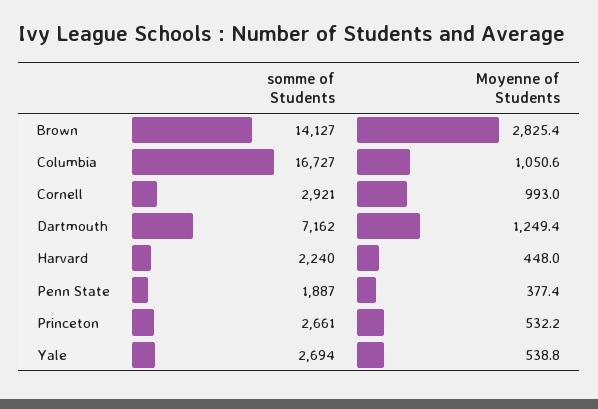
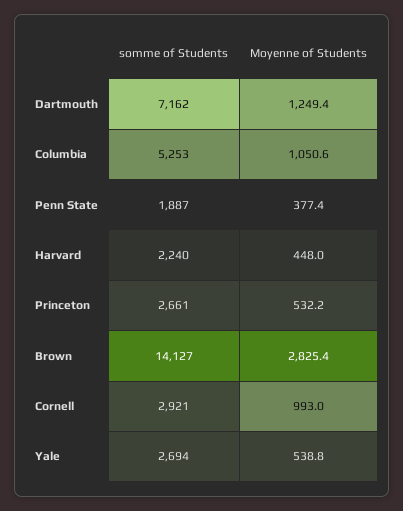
  {
    "somme of Students": {
      "Brown": 14127,
-     "Columbia": 16727,
+     "Columbia": 5253,
      "Cornell": 2921,
      "Dartmouth": 7162,
      "Harvard": 2240,
      "Penn State": 1887,
      "Princeton": 2661,
      "Yale": 2694
    },
    "Moyenne of Students": {
      "Brown": 2825.4,
      "Columbia": 1050.6,
      "Cornell": 993,
      "Dartmouth": 1249.4,
      "Harvard": 448,
      "Penn State": 377.4,
      "Princeton": 532.2,
      "Yale": 538.8
    }
  }

